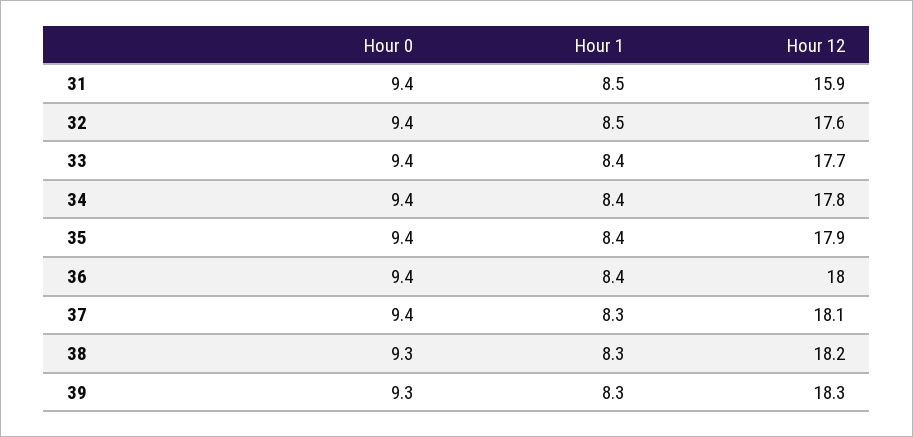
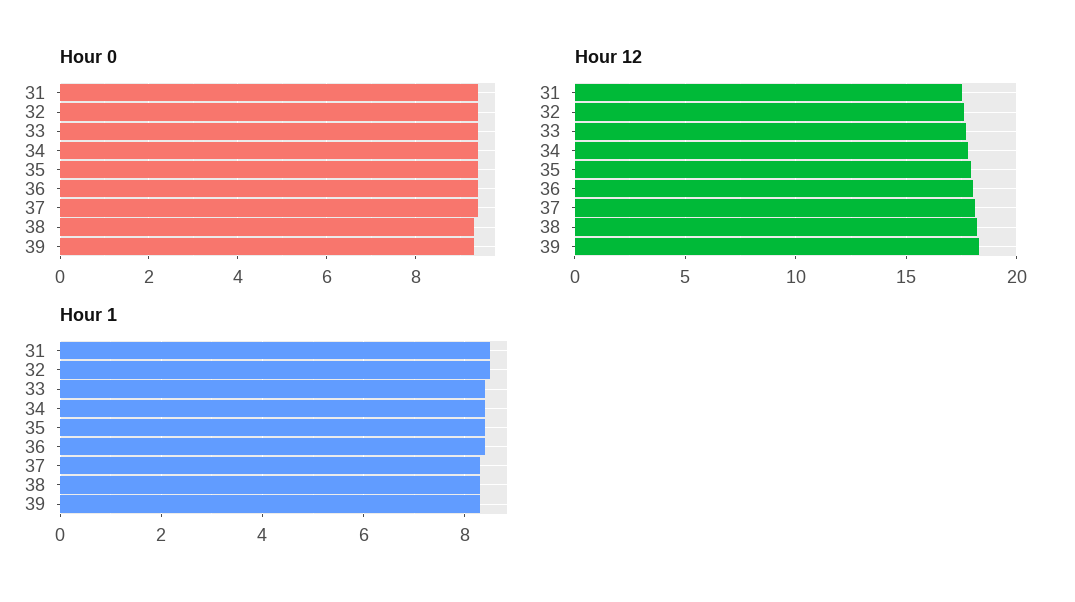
  {
    "Hour 0": {
      "31": 9.4,
      "32": 9.4,
      "33": 9.4,
      "34": 9.4,
      "35": 9.4,
      "36": 9.4,
      "37": 9.4,
      "38": 9.3,
      "39": 9.3
    },
    "Hour 1": {
      "31": 8.5,
      "32": 8.5,
      "33": 8.4,
      "34": 8.4,
      "35": 8.4,
      "36": 8.4,
      "37": 8.3,
      "38": 8.3,
      "39": 8.3
    },
    "Hour 12": {
-     "31": 15.9,
+     "31": 17.5,
      "32": 17.6,
      "33": 17.7,
      "34": 17.8,
      "35": 17.9,
      "36": 18,
      "37": 18.1,
      "38": 18.2,
      "39": 18.3
    }
  }

